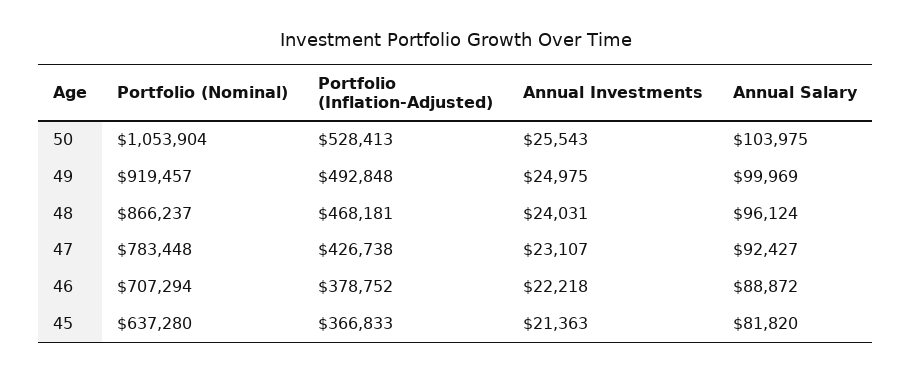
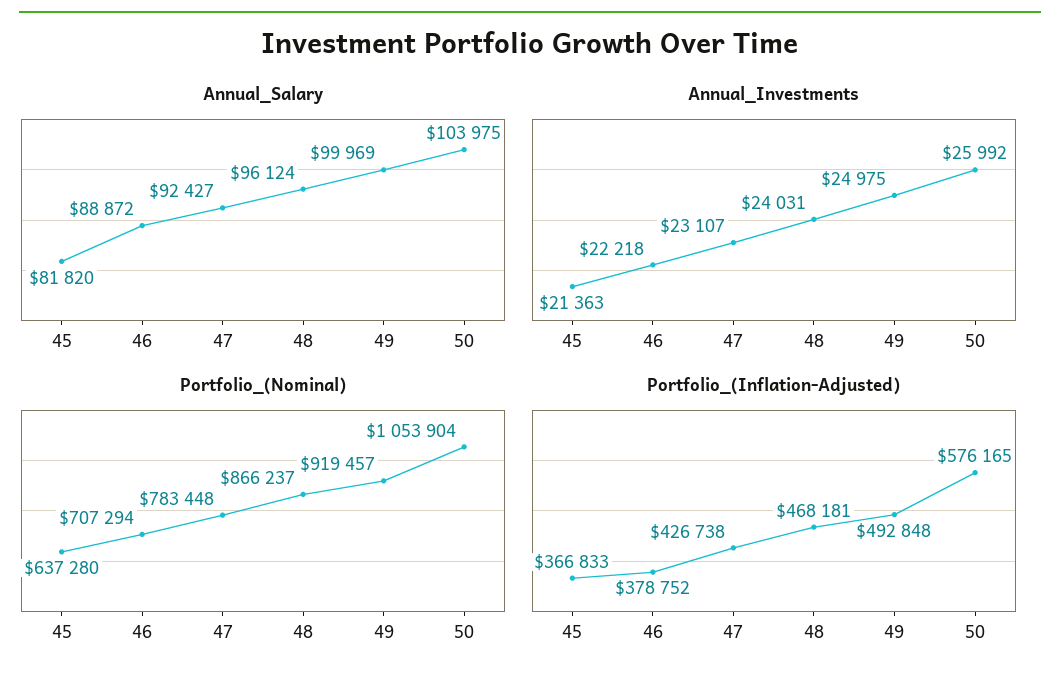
  {
    "Portfolio (Nominal)": {
      "50": 1053904,
      "49": 919457,
      "48": 866237,
      "47": 783448,
      "46": 707294,
      "45": 637280
    },
    "Portfolio (Inflation-Adjusted)": {
-     "50": 528413,
+     "50": 576165,
      "49": 492848,
      "48": 468181,
      "47": 426738,
      "46": 378752,
      "45": 366833
    },
    "Annual Investments": {
-     "50": 25543,
+     "50": 25992,
      "49": 24975,
      "48": 24031,
      "47": 23107,
      "46": 22218,
      "45": 21363
    },
    "Annual Salary": {
      "50": 103975,
      "49": 99969,
      "48": 96124,
      "47": 92427,
      "46": 88872,
      "45": 81820
    }
  }

